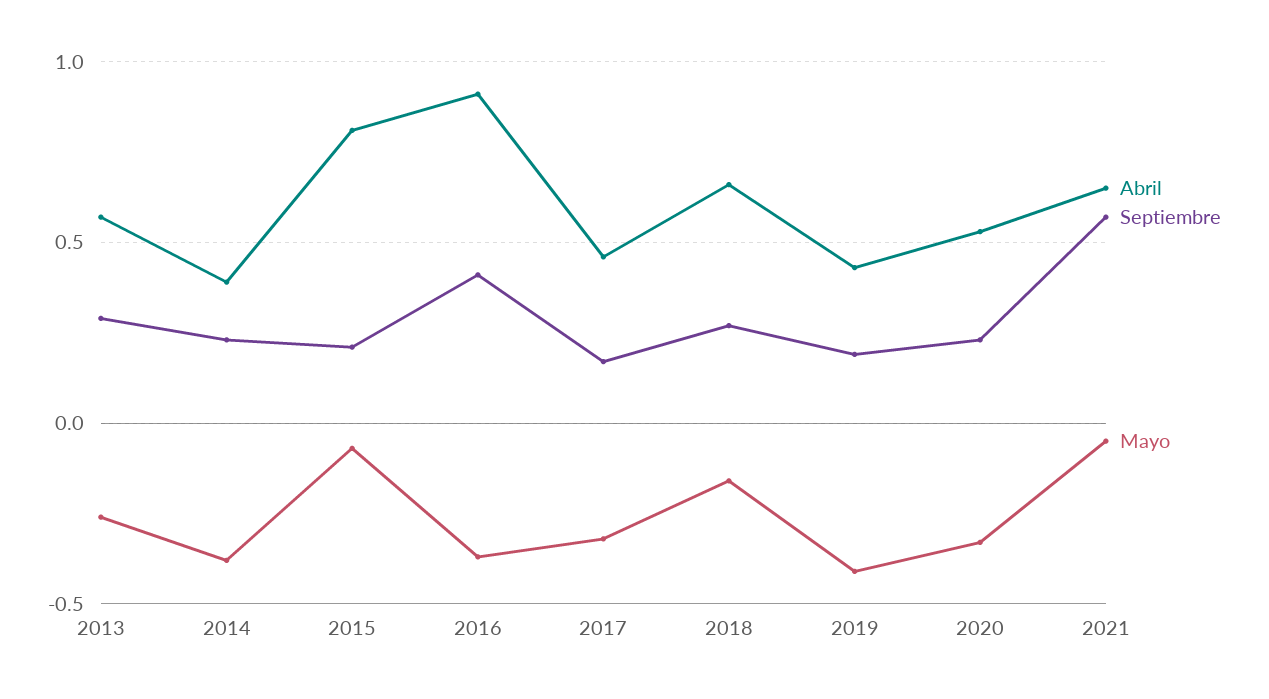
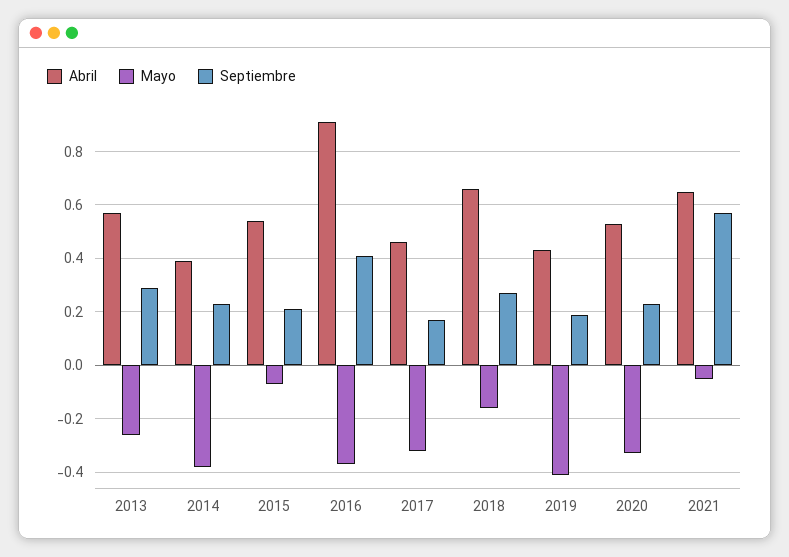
  {
    "Abril": {
      "2013": 0.55,
      "2014": 0.4,
-     "2015": 0.8,
+     "2015": 0.55,
      "2016": 0.9,
      "2017": 0.45,
      "2018": 0.65,
      "2019": 0.45,
      "2020": 0.55,
      "2021": 0.65
    },
    "Septiembre": {
      "2013": 0.3,
      "2014": 0.25,
      "2015": 0.2,
      "2016": 0.4,
      "2017": 0.15,
      "2018": 0.25,
      "2019": 0.2,
      "2020": 0.25,
      "2021": 0.55
    },
    "Mayo": {
      "2013": -0.25,
      "2014": -0.4,
      "2015": -0.05,
      "2016": -0.35,
      "2017": -0.3,
      "2018": -0.15,
      "2019": -0.4,
      "2020": -0.35,
      "2021": -0.05
    }
  }

